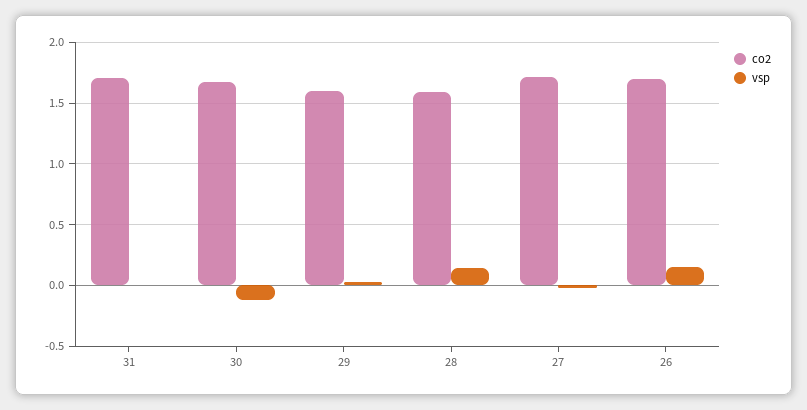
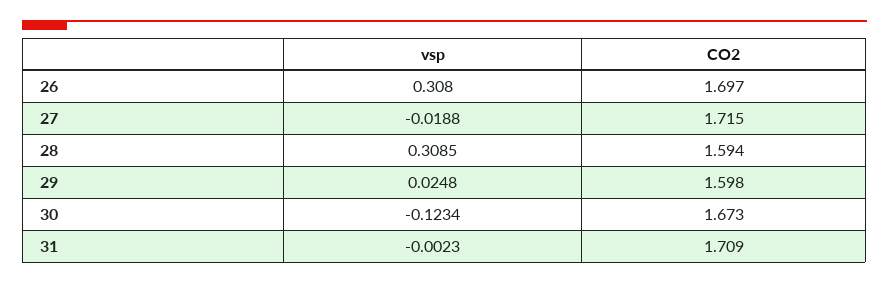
  {
    "co2": {
      "31": 1.709,
      "30": 1.673,
      "29": 1.598,
      "28": 1.594,
      "27": 1.715,
      "26": 1.697
    },
    "vsp": {
      "31": -0.0023,
      "30": -0.1234,
      "29": 0.0248,
-     "28": 0.15,
+     "28": 0.3085,
      "27": -0.0188,
-     "26": 0.15
+     "26": 0.308
    }
  }

